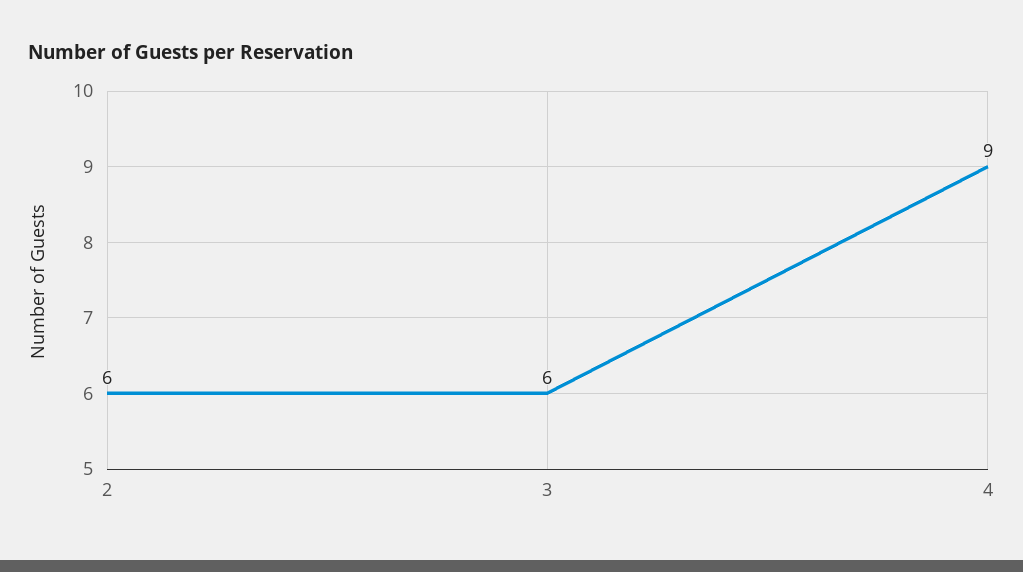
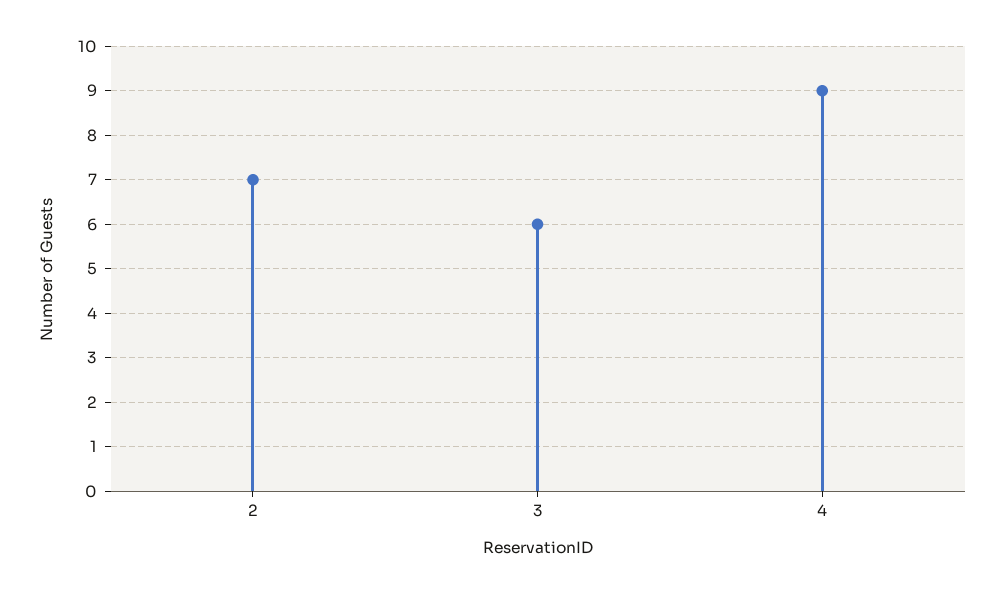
  {
-   "2": 6,
+   "2": 7,
    "3": 6,
    "4": 9
  }

